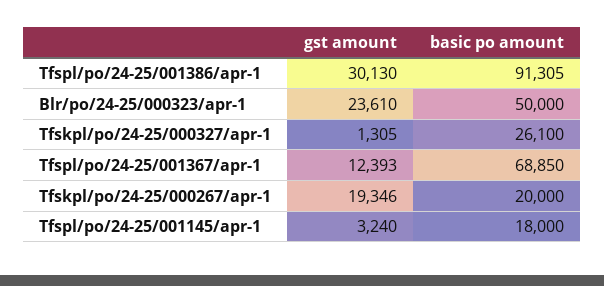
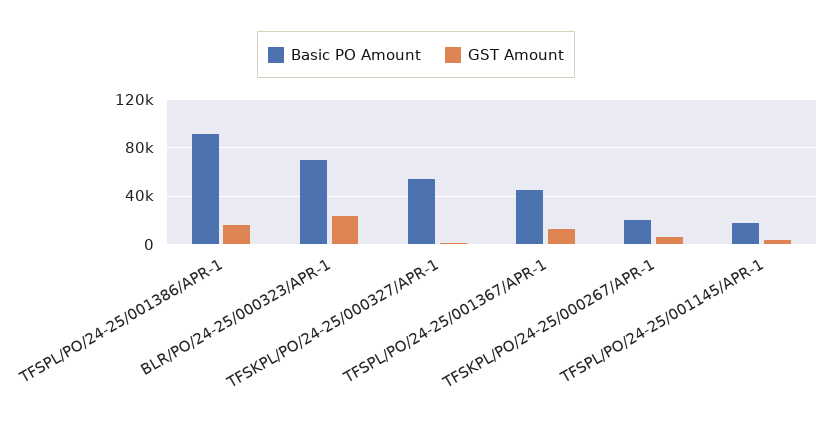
  {
    "gst amount": {
-     "Tfspl/po/24-25/001386/apr-1": 30130,
+     "Tfspl/po/24-25/001386/apr-1": 15000,
      "Blr/po/24-25/000323/apr-1": 23610,
      "Tfskpl/po/24-25/000327/apr-1": 1305,
      "Tfspl/po/24-25/001367/apr-1": 12393,
-     "Tfskpl/po/24-25/000267/apr-1": 19346,
+     "Tfskpl/po/24-25/000267/apr-1": 5000,
      "Tfspl/po/24-25/001145/apr-1": 3240
    },
    "basic po amount": {
      "Tfspl/po/24-25/001386/apr-1": 91305,
-     "Blr/po/24-25/000323/apr-1": 50000,
+     "Blr/po/24-25/000323/apr-1": 70000,
-     "Tfskpl/po/24-25/000327/apr-1": 26100,
+     "Tfskpl/po/24-25/000327/apr-1": 55000,
-     "Tfspl/po/24-25/001367/apr-1": 68850,
+     "Tfspl/po/24-25/001367/apr-1": 45000,
      "Tfskpl/po/24-25/000267/apr-1": 20000,
      "Tfspl/po/24-25/001145/apr-1": 18000
    }
  }

